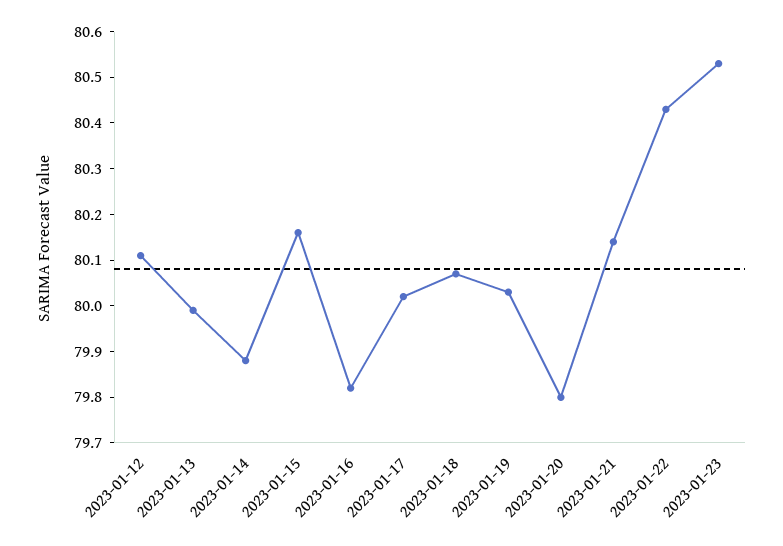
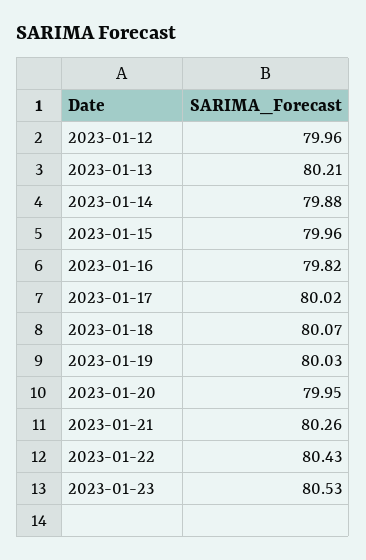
  {
-   "2023-01-12": 80.1,
+   "2023-01-12": 79.96,
-   "2023-01-13": 80,
+   "2023-01-13": 80.21,
    "2023-01-14": 79.88,
-   "2023-01-15": 80.15,
+   "2023-01-15": 79.96,
    "2023-01-16": 79.82,
    "2023-01-17": 80.02,
    "2023-01-18": 80.07,
    "2023-01-19": 80.03,
-   "2023-01-20": 79.8,
+   "2023-01-20": 79.95,
-   "2023-01-21": 80.15,
+   "2023-01-21": 80.26,
    "2023-01-22": 80.43,
    "2023-01-23": 80.53
  }

